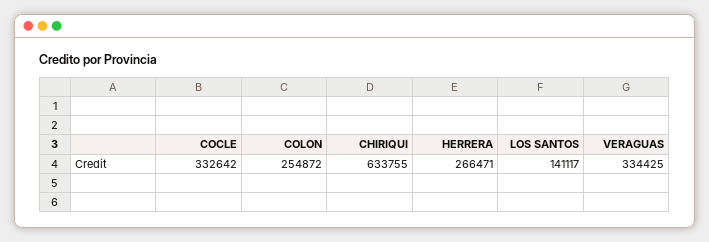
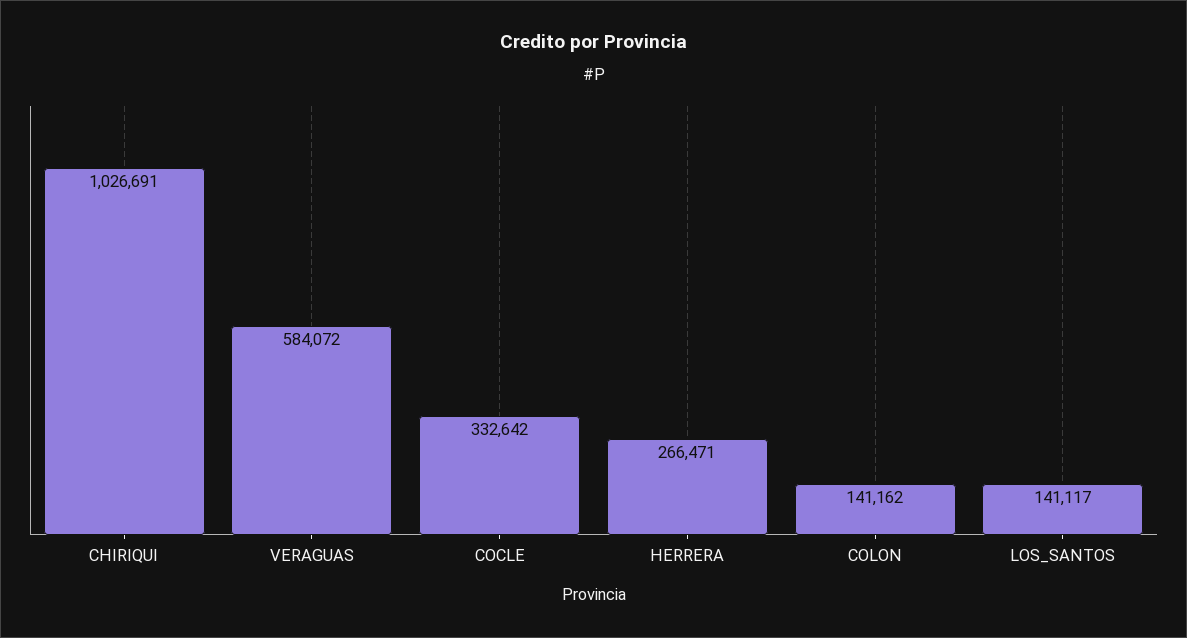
  {
    "COCLE": 332642,
-   "COLON": 254872,
+   "COLON": 141162,
-   "CHIRIQUI": 633755,
+   "CHIRIQUI": 1026691,
    "HERRERA": 266471,
    "LOS SANTOS": 141117,
-   "VERAGUAS": 334425
+   "VERAGUAS": 584072
  }

